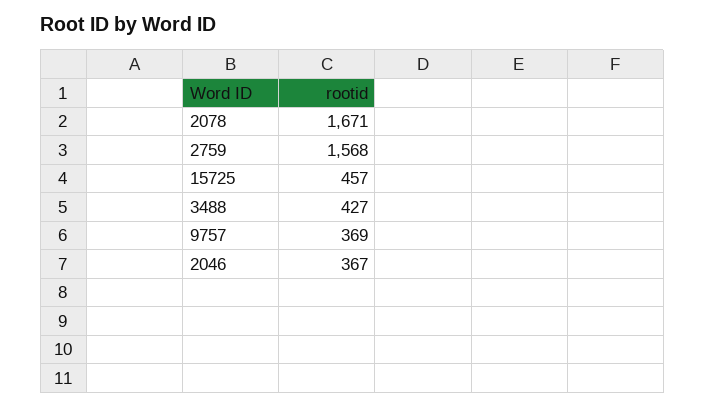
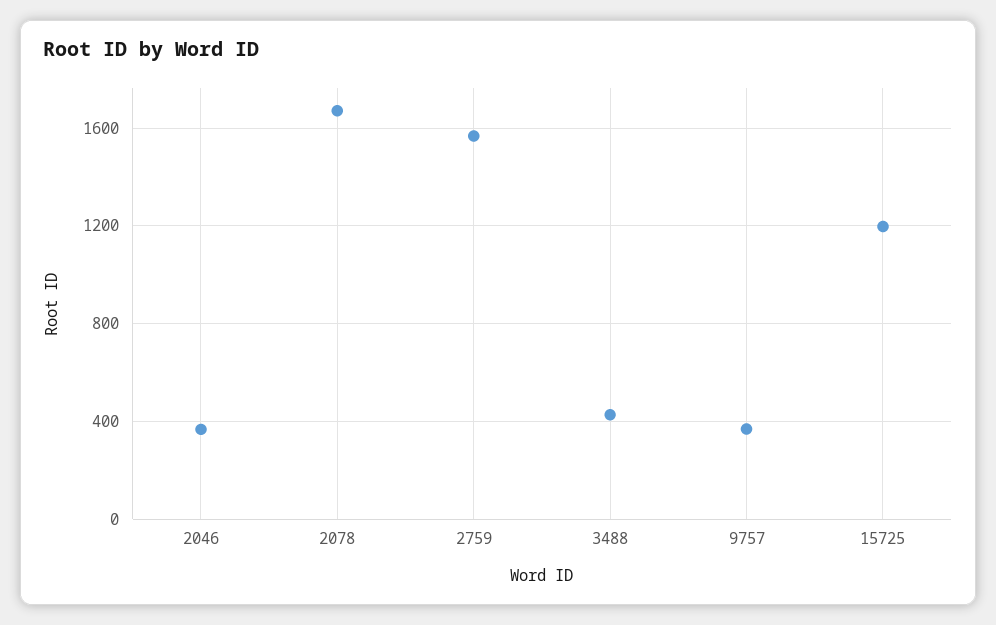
  {
    "2078": 1671,
    "2759": 1568,
-   "15725": 457,
+   "15725": 1200,
    "3488": 427,
    "9757": 369,
    "2046": 367
  }

